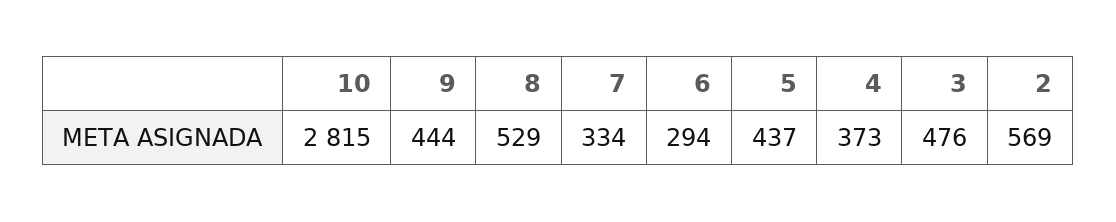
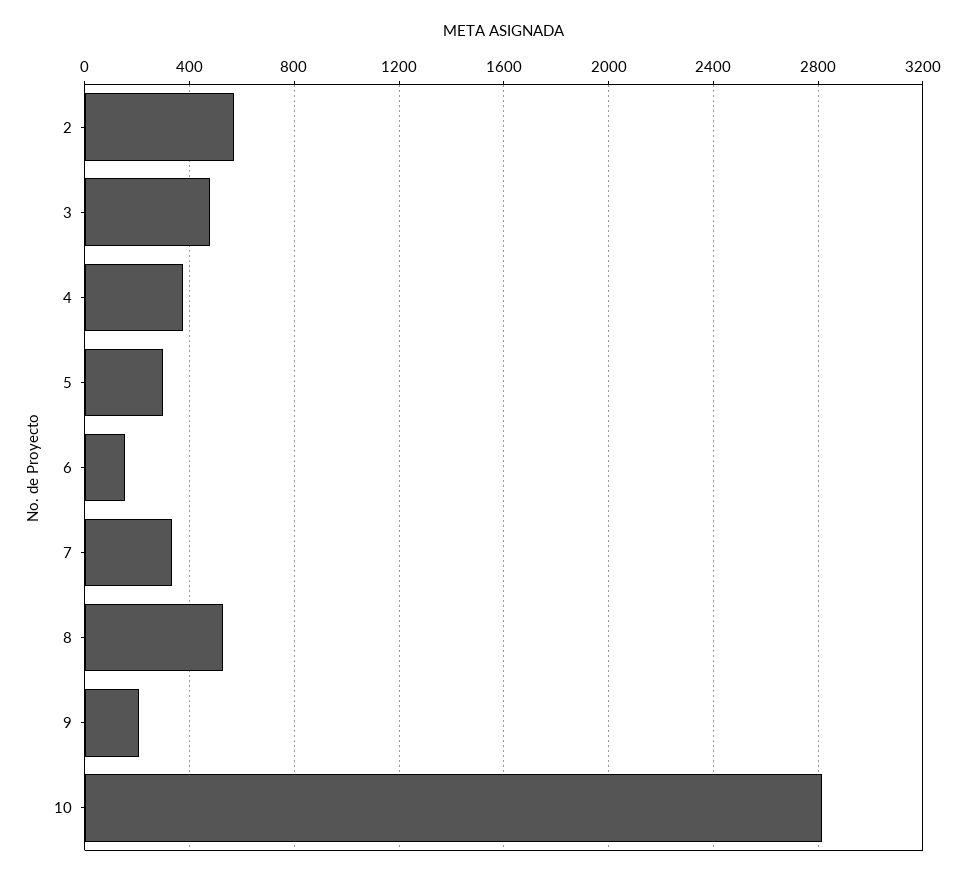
  {
    "10": 2815,
-   "9": 444,
+   "9": 200,
    "8": 529,
    "7": 334,
-   "6": 294,
+   "6": 150,
-   "5": 437,
+   "5": 300,
    "4": 373,
    "3": 476,
    "2": 569
  }

